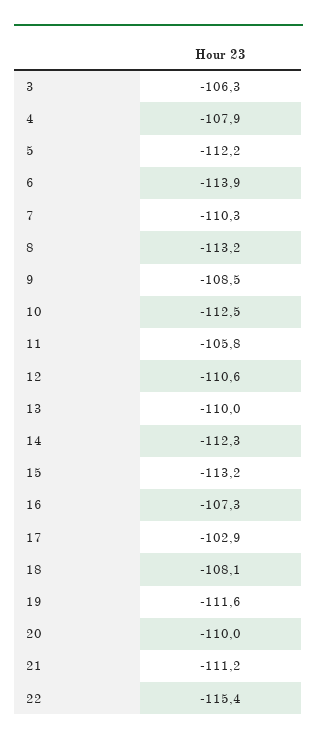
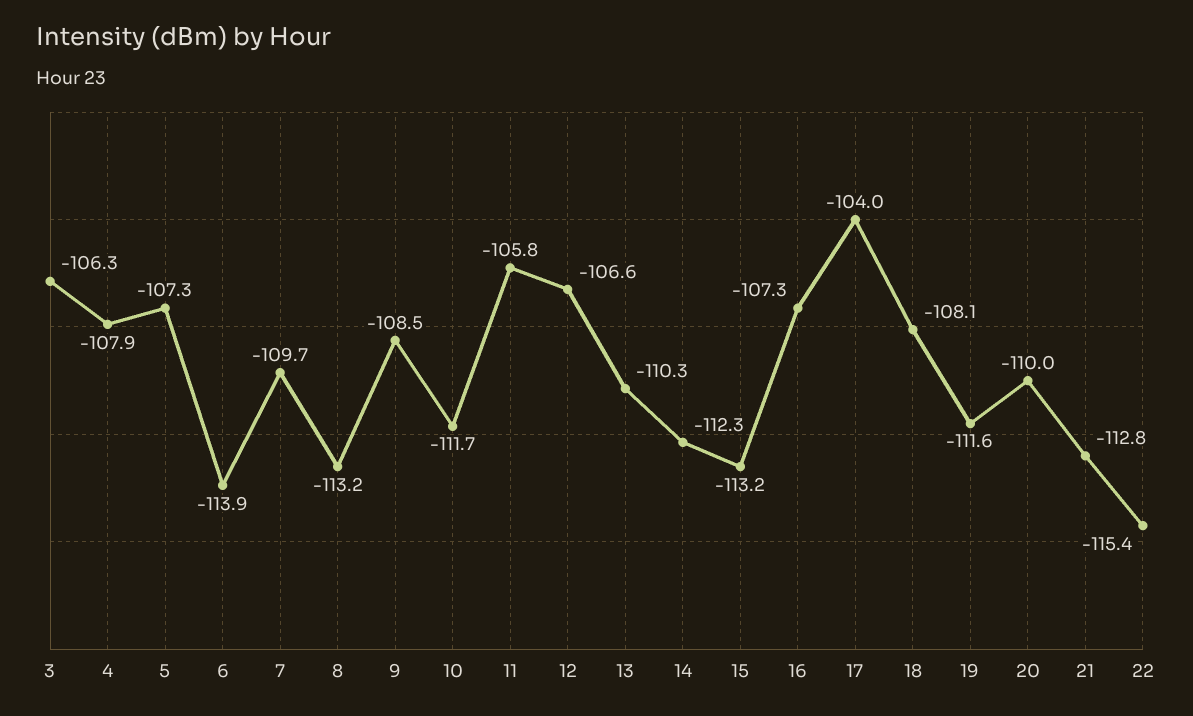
  {
    "3": -106.3,
    "4": -107.9,
-   "5": -112.2,
+   "5": -107.3,
    "6": -113.9,
-   "7": -110.3,
+   "7": -109.7,
    "8": -113.2,
    "9": -108.5,
-   "10": -112.5,
+   "10": -111.7,
    "11": -105.8,
-   "12": -110.6,
+   "12": -106.6,
-   "13": -110,
+   "13": -110.3,
    "14": -112.3,
    "15": -113.2,
    "16": -107.3,
-   "17": -102.9,
+   "17": -104,
    "18": -108.1,
    "19": -111.6,
    "20": -110,
-   "21": -111.2,
+   "21": -112.8,
    "22": -115.4
  }

